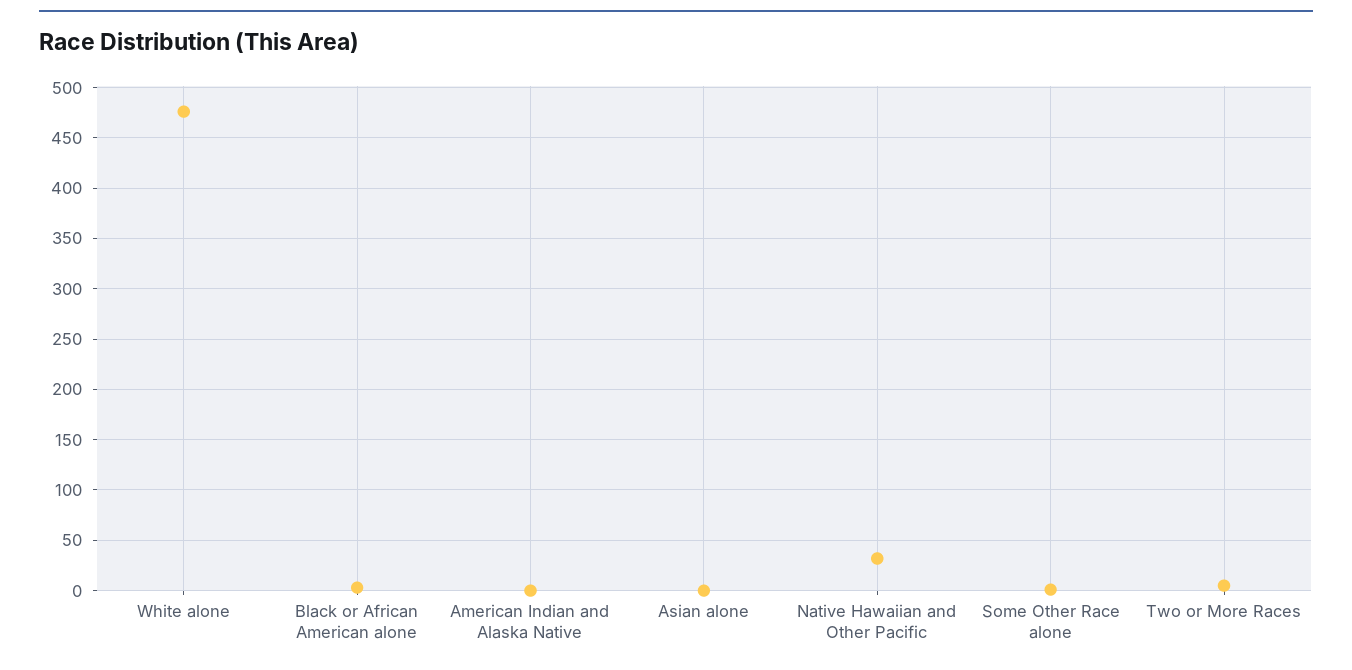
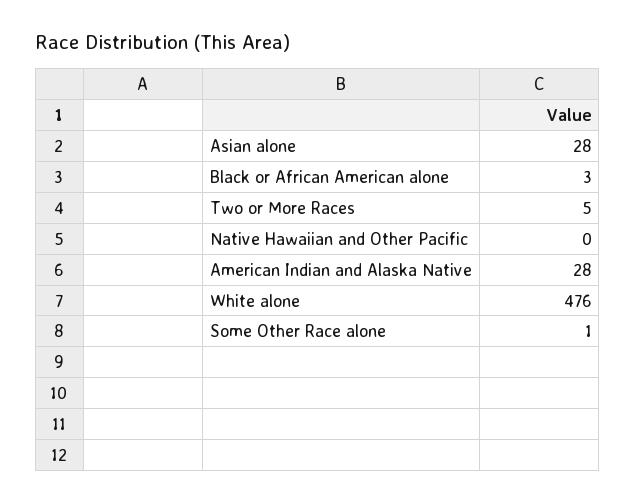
  {
    "White alone": 476,
    "Black or African American alone": 3,
-   "American Indian and Alaska Native": 0,
+   "American Indian and Alaska Native": 28,
-   "Asian alone": 0,
+   "Asian alone": 28,
-   "Native Hawaiian and Other Pacific": 30,
+   "Native Hawaiian and Other Pacific": 0,
    "Some Other Race alone": 1,
    "Two or More Races": 5
  }

